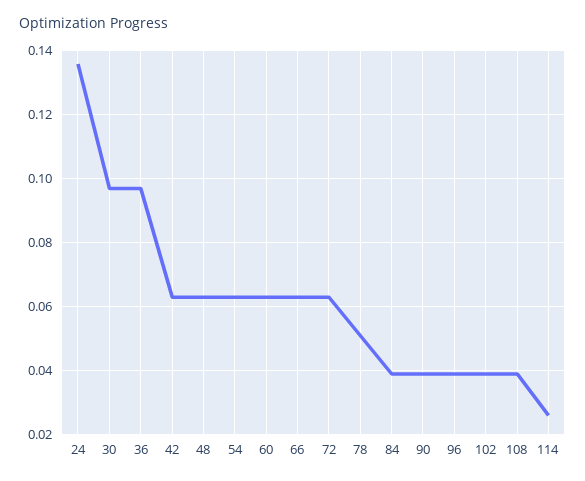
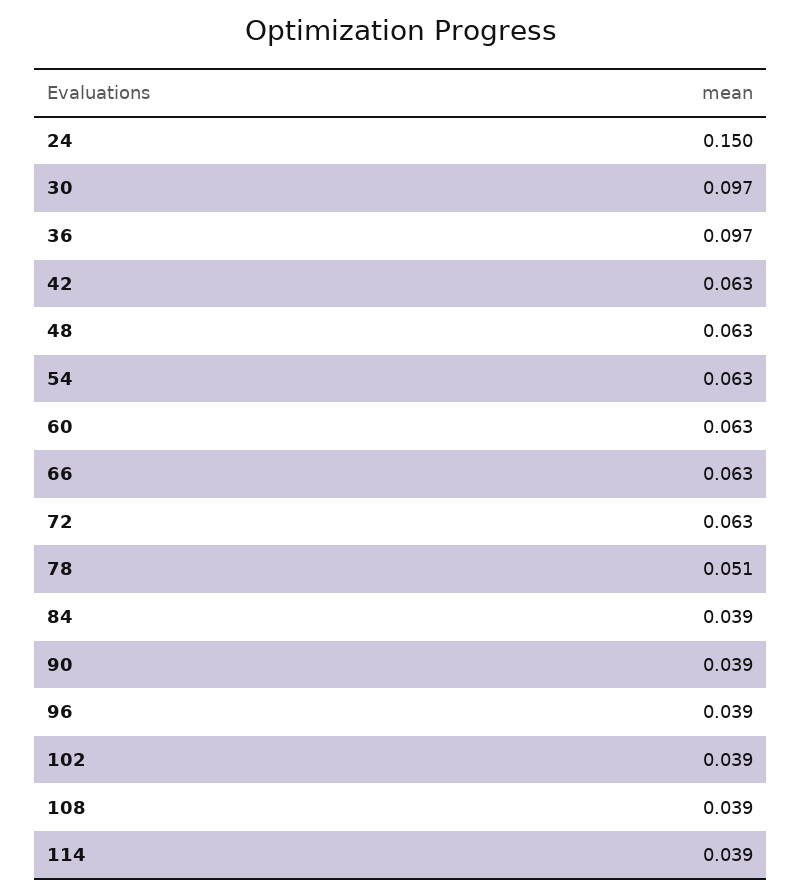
  {
-   "24": 0.135,
+   "24": 0.15,
    "30": 0.097,
    "36": 0.097,
    "42": 0.063,
    "48": 0.063,
    "54": 0.063,
    "60": 0.063,
    "66": 0.063,
    "72": 0.063,
    "78": 0.051,
    "84": 0.039,
    "90": 0.039,
    "96": 0.039,
    "102": 0.039,
    "108": 0.039,
-   "114": 0.025
+   "114": 0.039
  }

